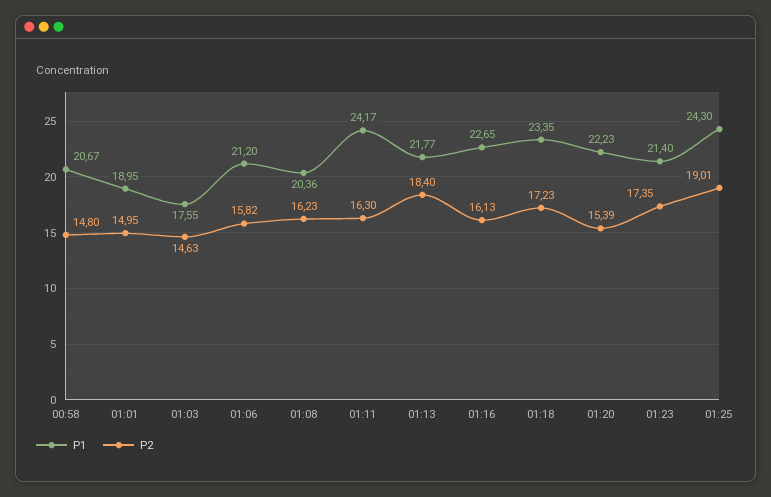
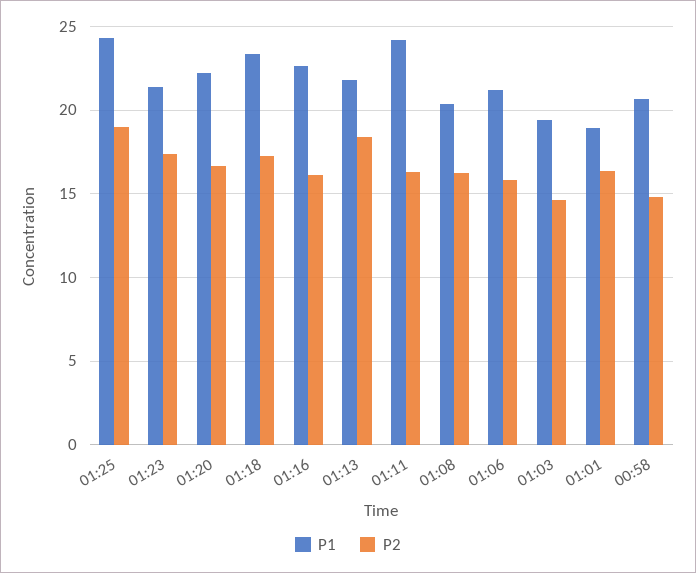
  {
    "P1": {
      "00:58": 20.67,
      "01:01": 18.95,
-     "01:03": 17.55,
+     "01:03": 19.5,
      "01:06": 21.2,
      "01:08": 20.36,
      "01:11": 24.17,
      "01:13": 21.77,
      "01:16": 22.65,
      "01:18": 23.35,
      "01:20": 22.23,
      "01:23": 21.4,
      "01:25": 24.3
    },
    "P2": {
      "00:58": 14.8,
-     "01:01": 14.95,
+     "01:01": 16.5,
      "01:03": 14.63,
      "01:06": 15.82,
      "01:08": 16.23,
      "01:11": 16.3,
      "01:13": 18.4,
      "01:16": 16.13,
      "01:18": 17.23,
-     "01:20": 15.39,
+     "01:20": 16.5,
      "01:23": 17.35,
      "01:25": 19.01
    }
  }

